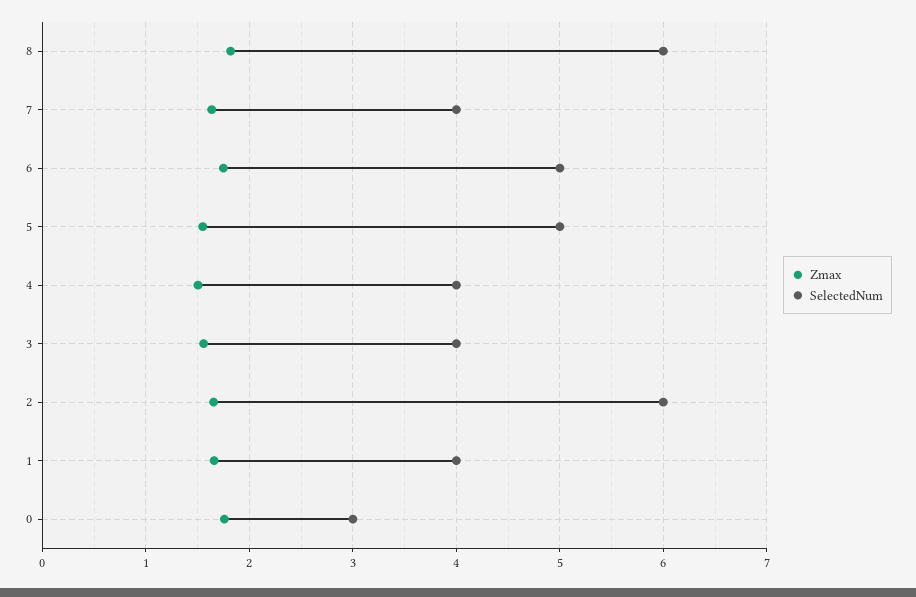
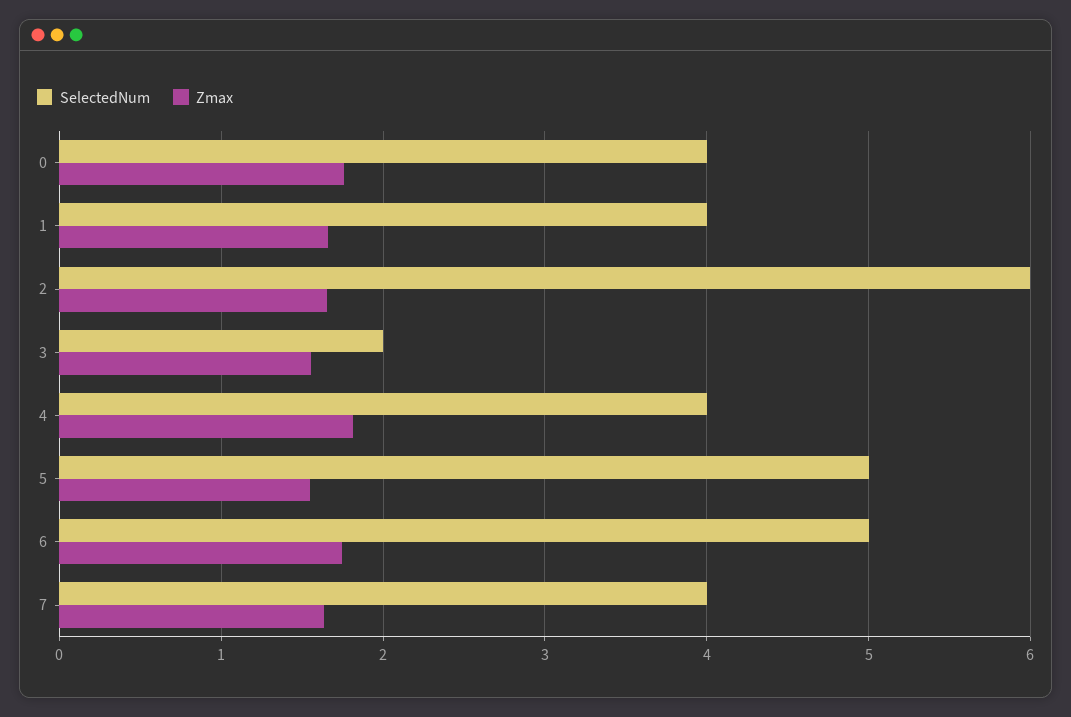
  {
    "Zmax": {
-     "8": 1.8,
      "7": 1.6,
      "6": 1.7,
      "5": 1.5,
-     "4": 1.5,
+     "4": 1.8,
      "3": 1.6,
      "2": 1.7,
      "1": 1.7,
      "0": 1.8
    },
    "SelectedNum": {
-     "8": 6,
      "7": 4,
      "6": 5,
      "5": 5,
      "4": 4,
-     "3": 4,
+     "3": 2,
      "2": 6,
      "1": 4,
-     "0": 3
+     "0": 4
    }
  }

